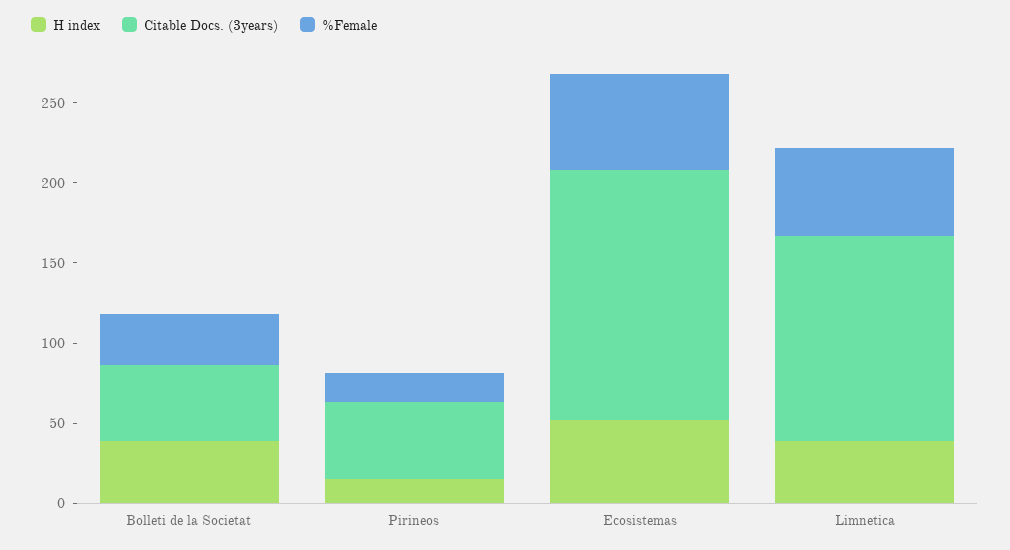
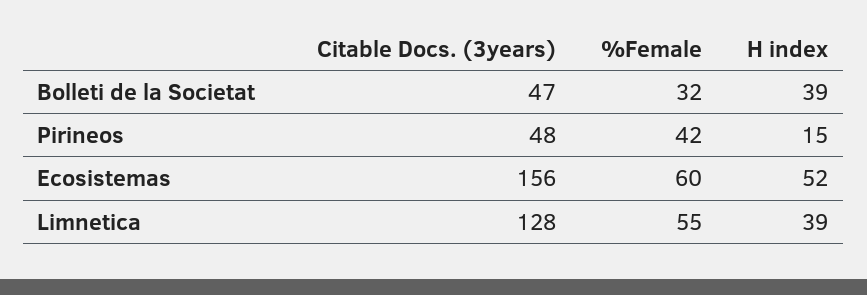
  {
    "H index": {
      "Bolleti de la Societat": 39,
      "Pirineos": 15,
      "Ecosistemas": 52,
      "Limnetica": 39
    },
    "Citable Docs. (3years)": {
      "Bolleti de la Societat": 47,
      "Pirineos": 48,
      "Ecosistemas": 156,
      "Limnetica": 128
    },
    "%Female": {
      "Bolleti de la Societat": 32,
-     "Pirineos": 20,
+     "Pirineos": 42,
      "Ecosistemas": 60,
      "Limnetica": 55
    }
  }

